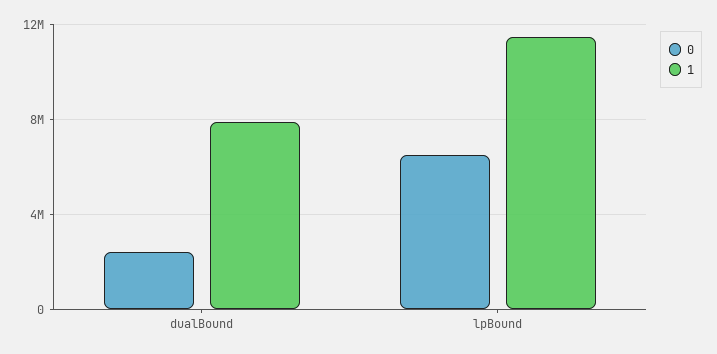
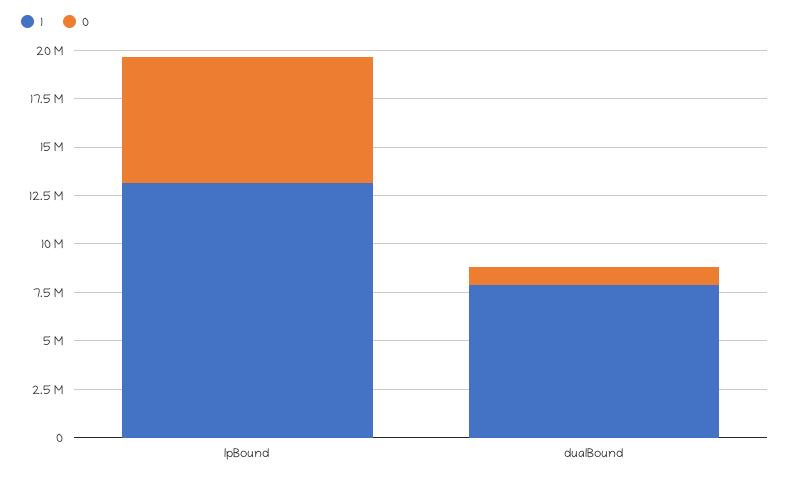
  {
    "0": {
-     "dualBound": 2500000,
+     "dualBound": 1000000,
      "lpBound": 6500000
    },
    "1": {
      "dualBound": 8000000,
-     "lpBound": 11500000
+     "lpBound": 13000000
    }
  }

